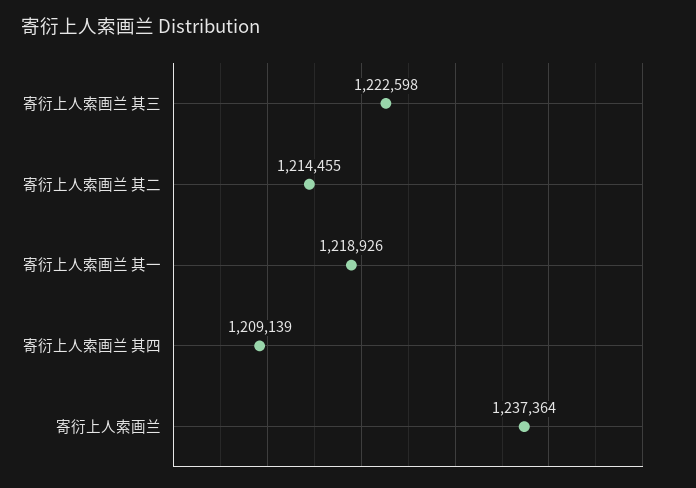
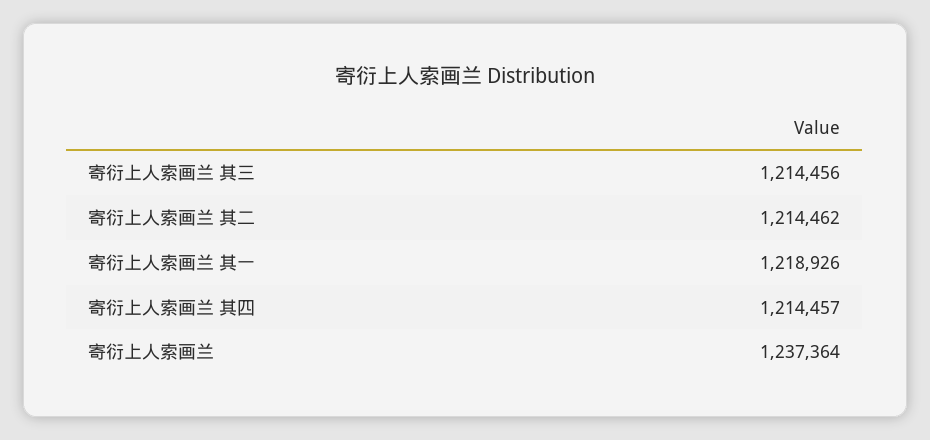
  {
-   "寄衍上人索画兰 其三": 1222598,
+   "寄衍上人索画兰 其三": 1214456,
-   "寄衍上人索画兰 其二": 1214455,
+   "寄衍上人索画兰 其二": 1214462,
    "寄衍上人索画兰 其一": 1218926,
-   "寄衍上人索画兰 其四": 1209139,
+   "寄衍上人索画兰 其四": 1214457,
    "寄衍上人索画兰": 1237364
  }

